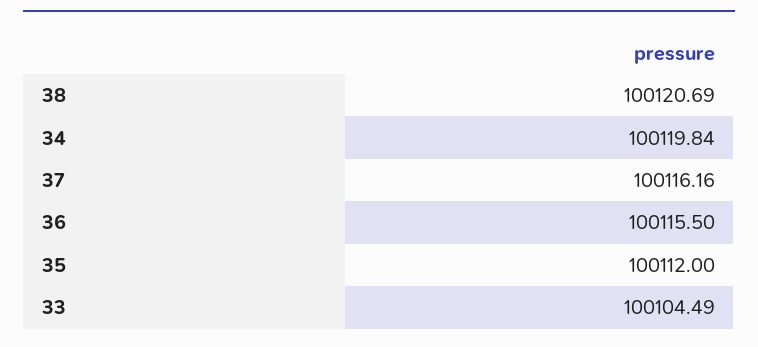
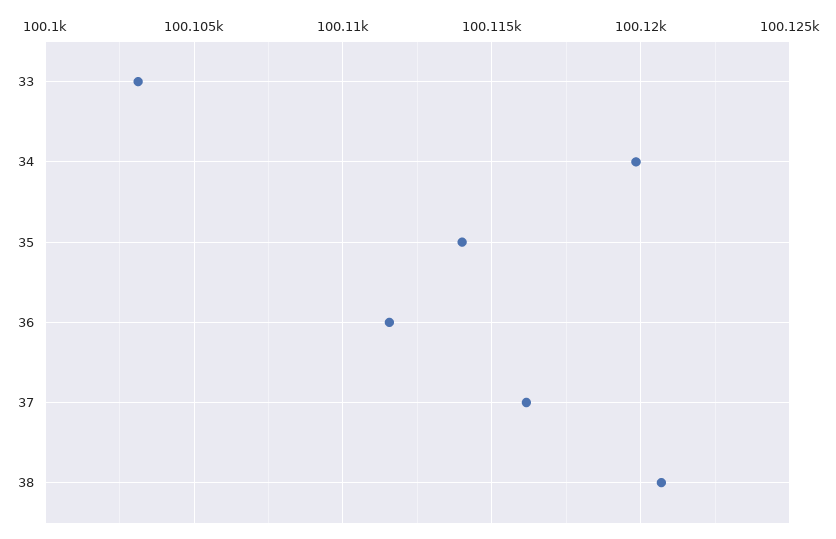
  {
    "38": 100120.69,
    "34": 100119.84,
    "37": 100116.16,
-   "36": 100115.5,
+   "36": 100111.5,
-   "35": 100112,
+   "35": 100114,
-   "33": 100104.49
+   "33": 100103
  }

